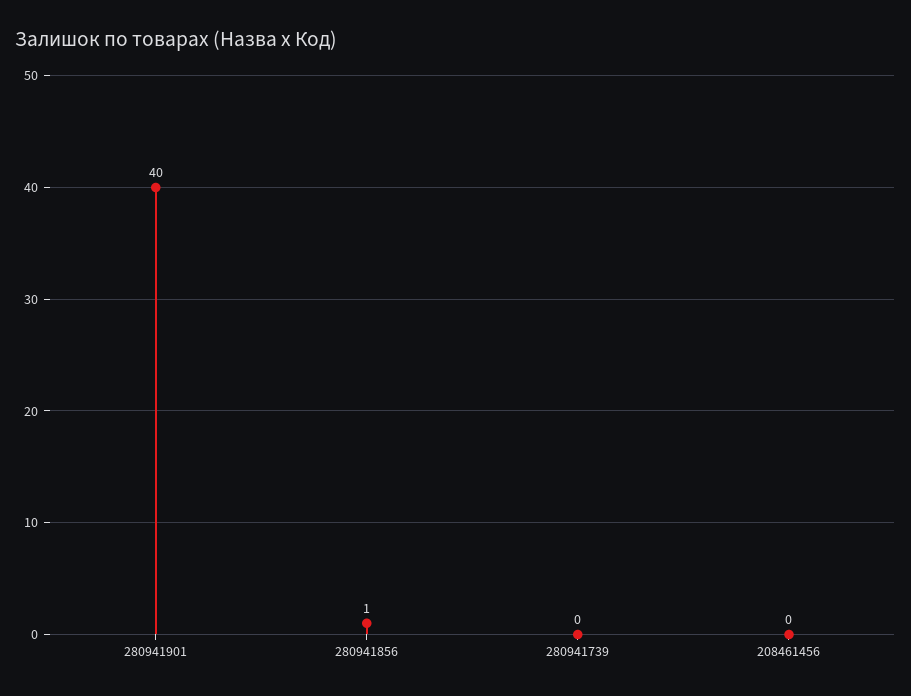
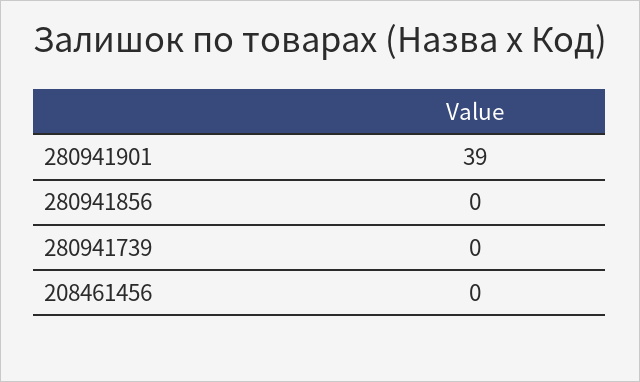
  {
-   "280941901": 40,
+   "280941901": 39,
-   "280941856": 1,
+   "280941856": 0,
    "280941739": 0,
    "208461456": 0
  }

